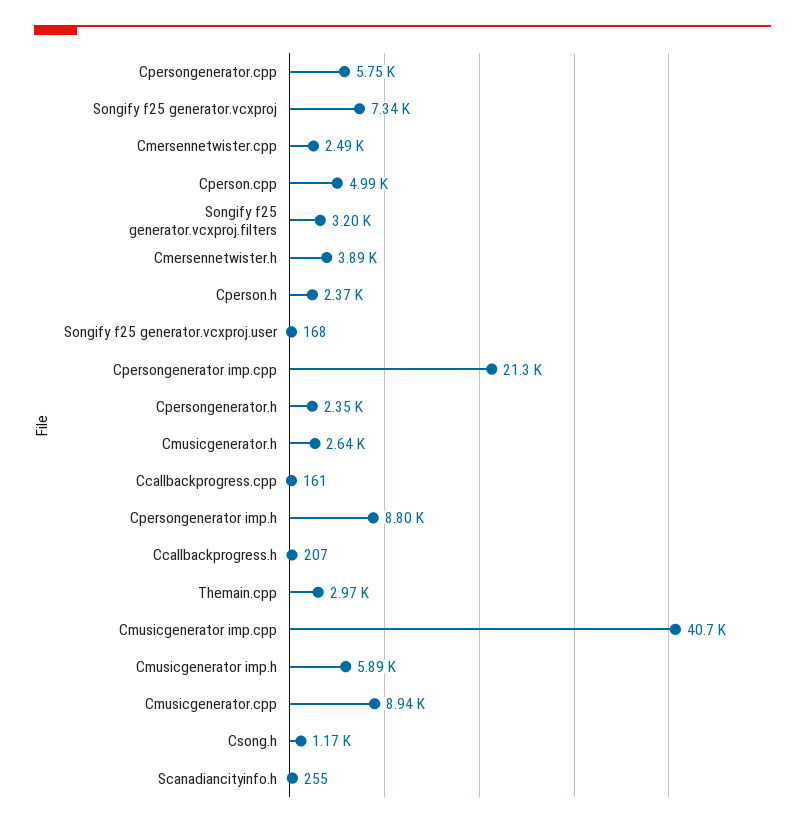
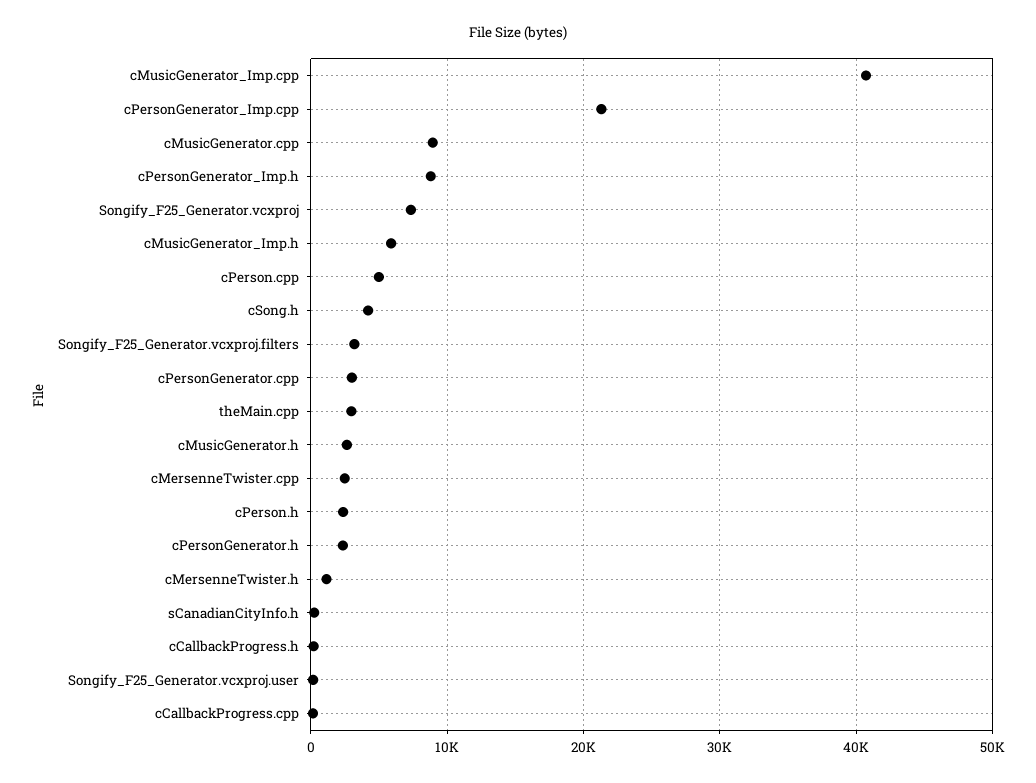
  {
-   "Cpersongenerator.cpp": 5750,
+   "Cpersongenerator.cpp": 3000,
    "Songify f25 generator.vcxproj": 7340,
    "Cmersennetwister.cpp": 2490,
    "Cperson.cpp": 4990,
    "Songify f25 generator.vcxproj.filters": 3200,
-   "Cmersennetwister.h": 3890,
+   "Cmersennetwister.h": 1000,
    "Cperson.h": 2370,
    "Songify f25 generator.vcxproj.user": 168,
    "Cpersongenerator imp.cpp": 21300,
    "Cpersongenerator.h": 2350,
    "Cmusicgenerator.h": 2640,
    "Ccallbackprogress.cpp": 161,
    "Cpersongenerator imp.h": 8800,
    "Ccallbackprogress.h": 207,
    "Themain.cpp": 2970,
    "Cmusicgenerator imp.cpp": 40700,
    "Cmusicgenerator imp.h": 5890,
    "Cmusicgenerator.cpp": 8940,
-   "Csong.h": 1170,
+   "Csong.h": 4000,
    "Scanadiancityinfo.h": 255
  }

